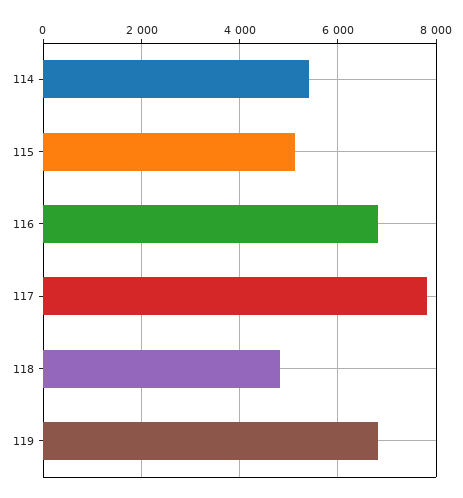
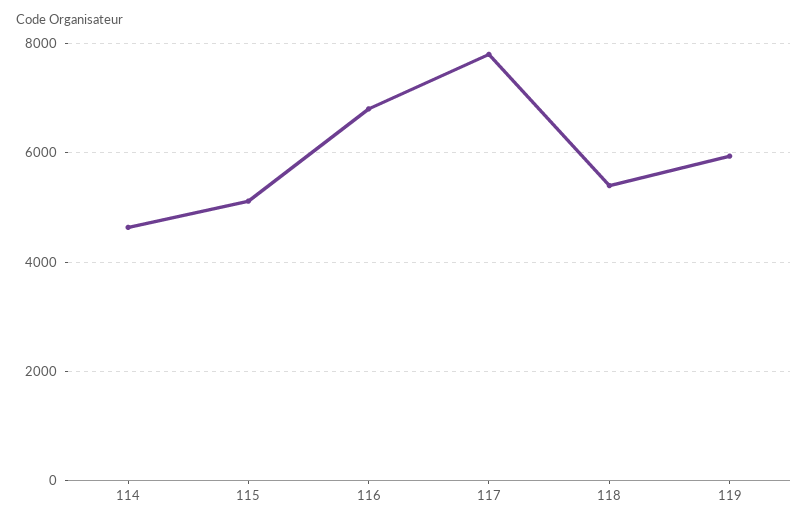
  {
-   "114": 5400,
+   "114": 4600,
    "115": 5200,
    "116": 6800,
    "117": 7800,
-   "118": 4800,
+   "118": 5400,
-   "119": 6800
+   "119": 6000
  }

